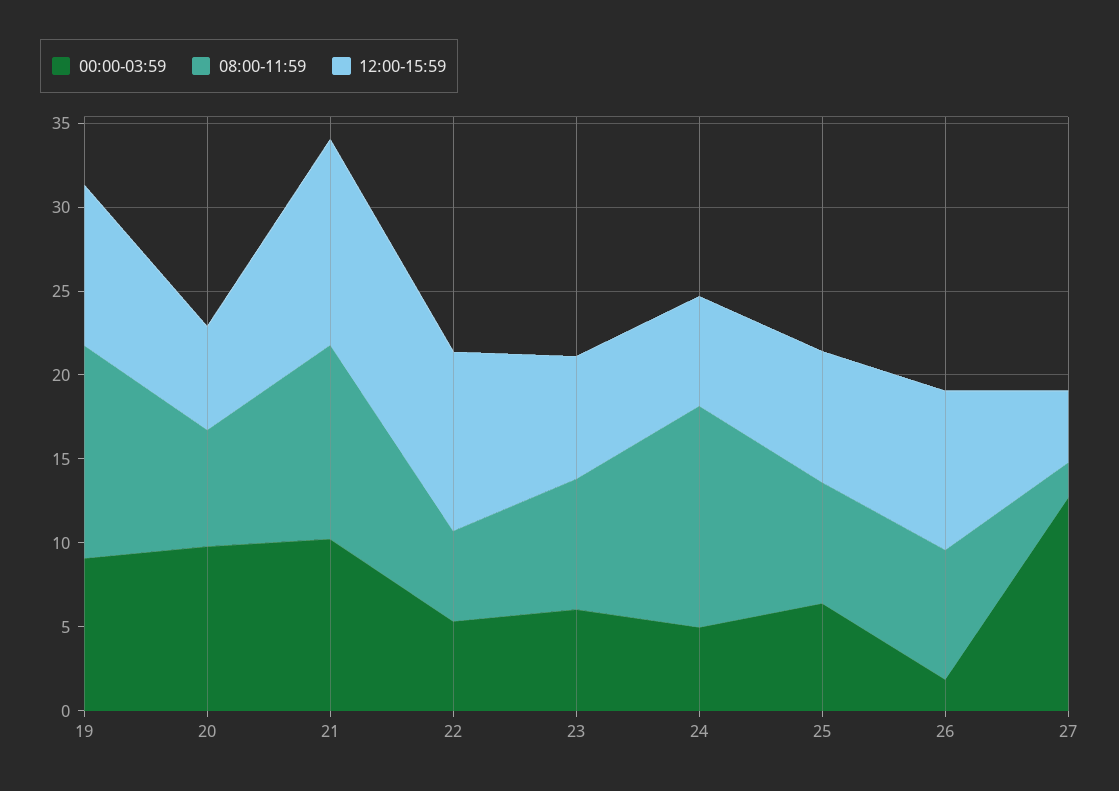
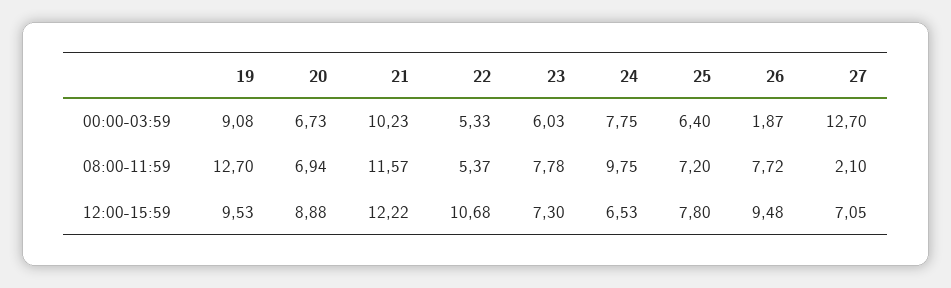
  {
    "00:00-03:59": {
      "19": 9.08,
-     "20": 10,
+     "20": 6.73,
      "21": 10.23,
      "22": 5.33,
      "23": 6.03,
-     "24": 5,
+     "24": 7.75,
      "25": 6.4,
      "26": 1.87,
      "27": 12.7
    },
    "08:00-11:59": {
      "19": 12.7,
      "20": 6.94,
      "21": 11.57,
      "22": 5.37,
      "23": 7.78,
-     "24": 13,
+     "24": 9.75,
      "25": 7.2,
      "26": 7.72,
      "27": 2.1
    },
    "12:00-15:59": {
      "19": 9.53,
-     "20": 6,
+     "20": 8.88,
      "21": 12.22,
      "22": 10.68,
      "23": 7.3,
      "24": 6.53,
      "25": 7.8,
      "26": 9.48,
-     "27": 4
+     "27": 7.05
    }
  }

